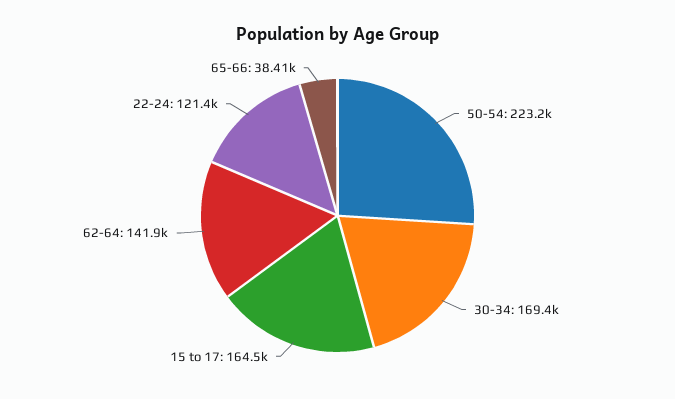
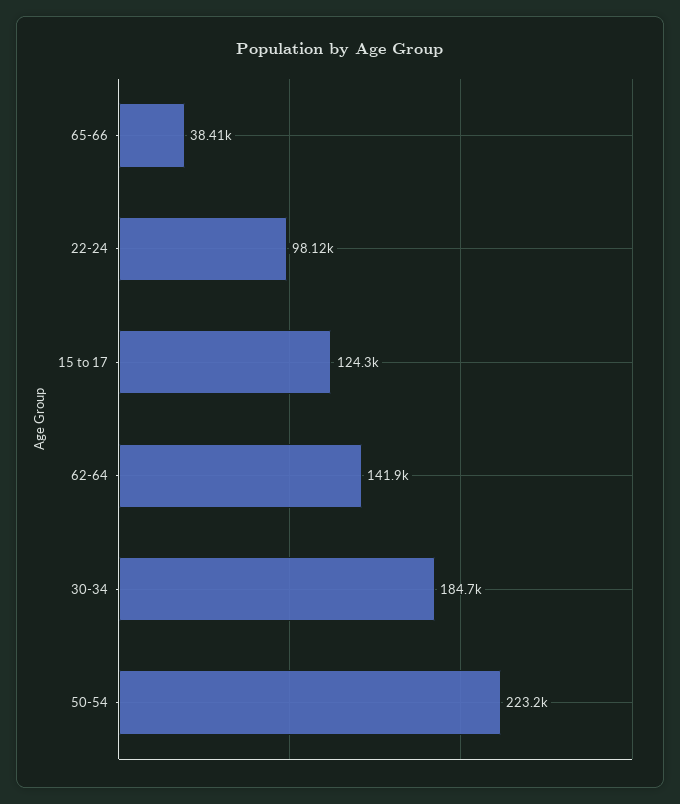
  {
    "50-54": 223200,
-   "30-34": 169400,
+   "30-34": 184700,
-   "15 to 17": 164500,
+   "15 to 17": 124300,
    "62-64": 141900,
-   "22-24": 121400,
+   "22-24": 98120,
    "65-66": 38410
  }

